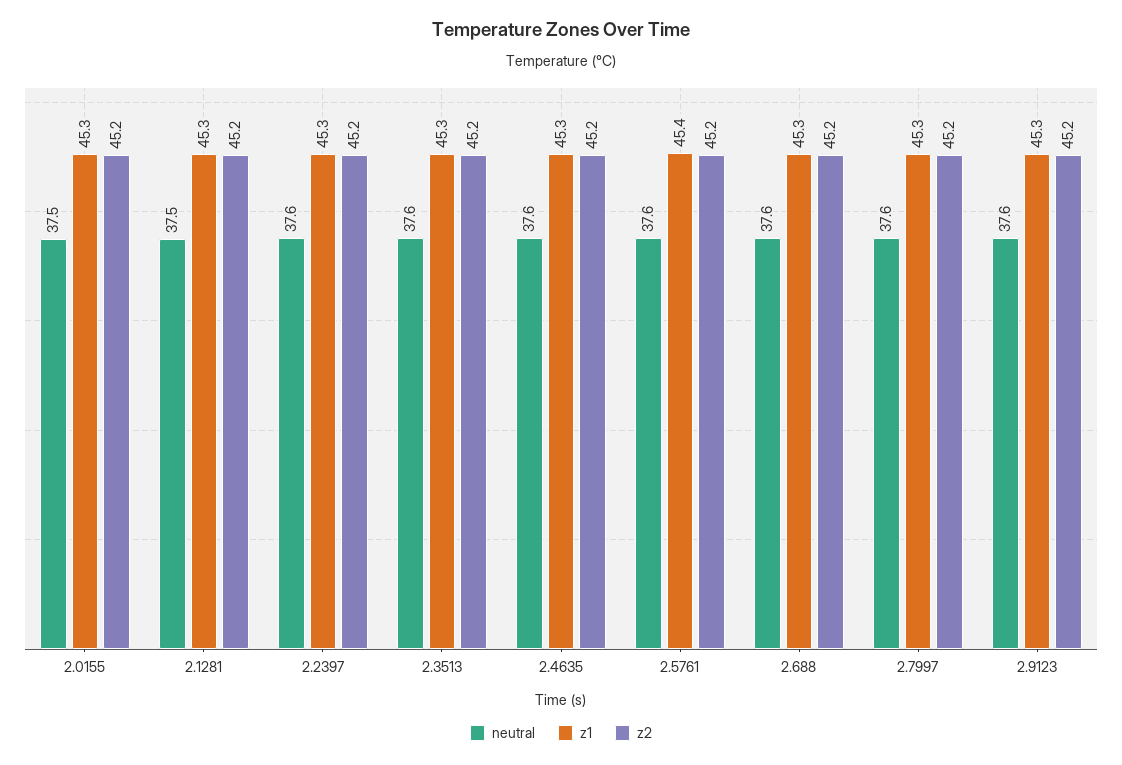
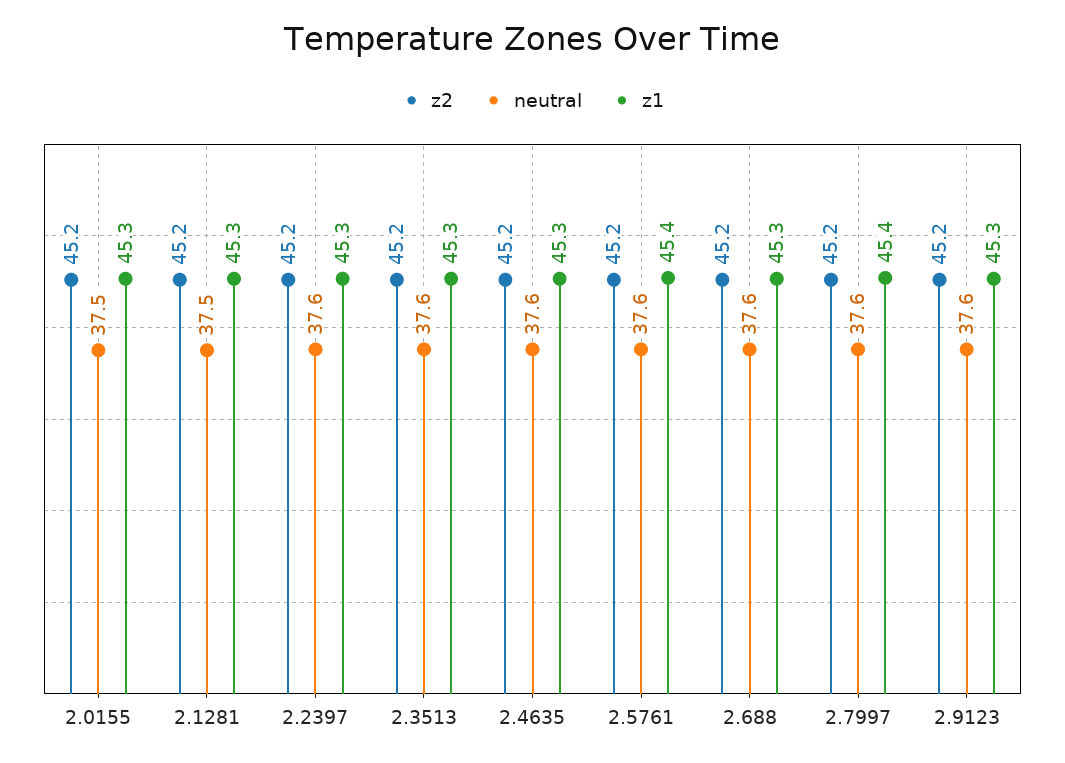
  {
    "neutral": {
      "2.0155": 37.5,
      "2.1281": 37.5,
      "2.2397": 37.6,
      "2.3513": 37.6,
      "2.4635": 37.6,
      "2.5761": 37.6,
      "2.688": 37.6,
      "2.7997": 37.6,
      "2.9123": 37.6
    },
    "z1": {
      "2.0155": 45.3,
      "2.1281": 45.3,
      "2.2397": 45.3,
      "2.3513": 45.3,
      "2.4635": 45.3,
      "2.5761": 45.4,
      "2.688": 45.3,
-     "2.7997": 45.3,
+     "2.7997": 45.4,
      "2.9123": 45.3
    },
    "z2": {
      "2.0155": 45.2,
      "2.1281": 45.2,
      "2.2397": 45.2,
      "2.3513": 45.2,
      "2.4635": 45.2,
      "2.5761": 45.2,
      "2.688": 45.2,
      "2.7997": 45.2,
      "2.9123": 45.2
    }
  }

